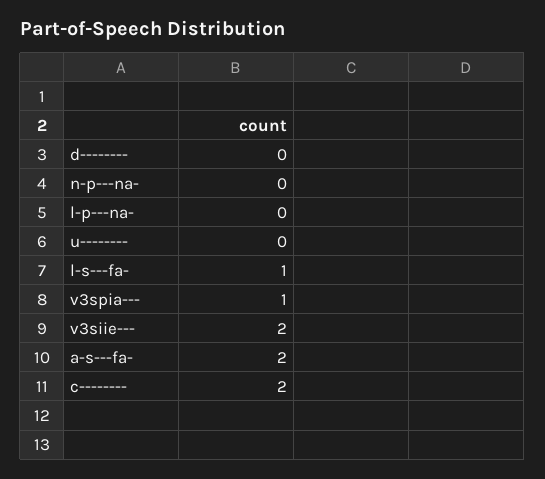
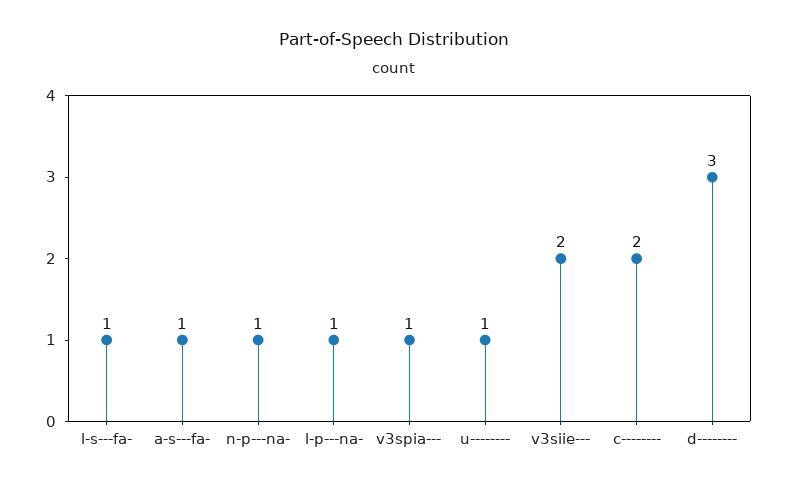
  {
-   "d--------": 0,
+   "d--------": 3,
-   "n-p---na-": 0,
+   "n-p---na-": 1,
-   "l-p---na-": 0,
+   "l-p---na-": 1,
-   "u--------": 0,
+   "u--------": 1,
    "l-s---fa-": 1,
    "v3spia---": 1,
    "v3siie---": 2,
-   "a-s---fa-": 2,
+   "a-s---fa-": 1,
    "c--------": 2
  }

